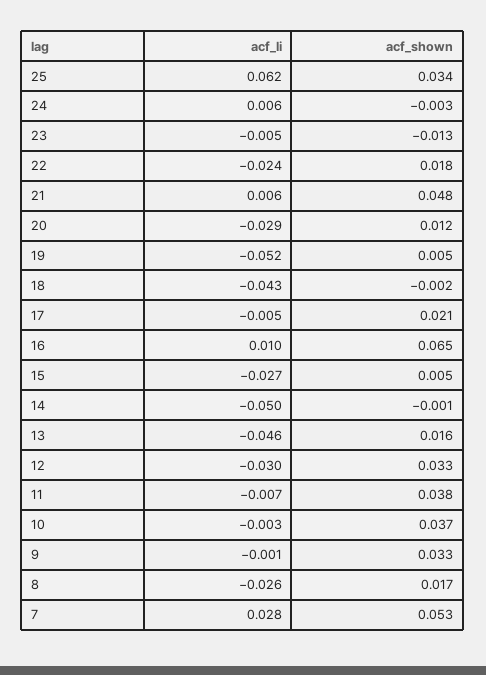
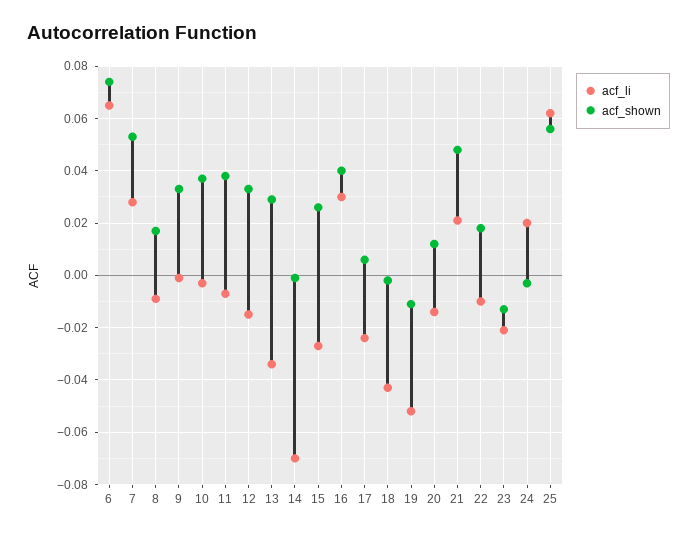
  {
    "acf_li": {
      "25": 0.062,
-     "24": 0.006,
+     "24": 0.02,
-     "23": -0.005,
+     "23": -0.02,
-     "22": -0.024,
+     "22": -0.01,
-     "21": 0.006,
+     "21": 0.02,
-     "20": -0.029,
+     "20": -0.015,
      "19": -0.052,
      "18": -0.043,
-     "17": -0.005,
+     "17": -0.025,
-     "16": 0.01,
+     "16": 0.03,
      "15": -0.027,
-     "14": -0.05,
+     "14": -0.07,
-     "13": -0.046,
+     "13": -0.035,
-     "12": -0.03,
+     "12": -0.015,
      "11": -0.007,
      "10": -0.003,
      "9": -0.001,
-     "8": -0.026,
+     "8": -0.01,
-     "7": 0.028
+     "7": 0.028,
+     "6": 0.065
    },
    "acf_shown": {
-     "25": 0.034,
+     "25": 0.055,
      "24": -0.003,
      "23": -0.013,
      "22": 0.018,
      "21": 0.048,
      "20": 0.012,
-     "19": 0.005,
+     "19": -0.01,
      "18": -0.002,
-     "17": 0.021,
+     "17": 0.005,
-     "16": 0.065,
+     "16": 0.04,
-     "15": 0.005,
+     "15": 0.025,
      "14": -0.001,
-     "13": 0.016,
+     "13": 0.03,
      "12": 0.033,
      "11": 0.038,
      "10": 0.037,
      "9": 0.033,
      "8": 0.017,
-     "7": 0.053
+     "7": 0.053,
+     "6": 0.075
    }
  }

